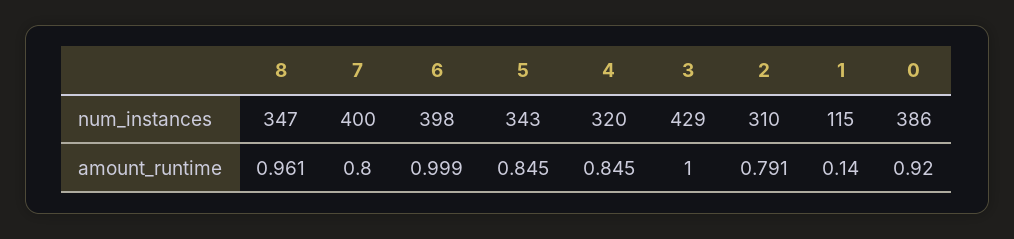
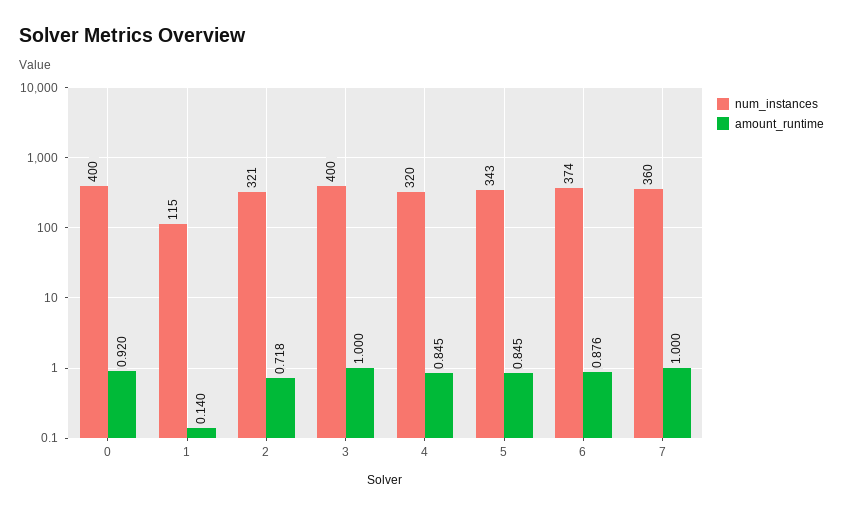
  {
    "num_instances": {
-     "8": 347,
-     "7": 400,
+     "7": 360,
-     "6": 398,
+     "6": 374,
      "5": 343,
      "4": 320,
-     "3": 429,
+     "3": 400,
-     "2": 310,
+     "2": 321,
      "1": 115,
-     "0": 386
+     "0": 400
    },
    "amount_runtime": {
-     "8": 0.961,
-     "7": 0.8,
+     "7": 1,
-     "6": 0.999,
+     "6": 0.876,
      "5": 0.845,
      "4": 0.845,
      "3": 1,
-     "2": 0.791,
+     "2": 0.718,
      "1": 0.14,
      "0": 0.92
    }
  }

